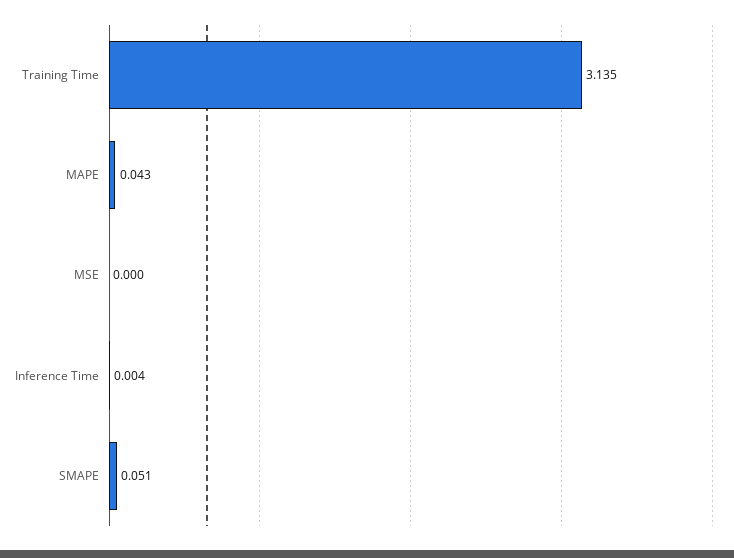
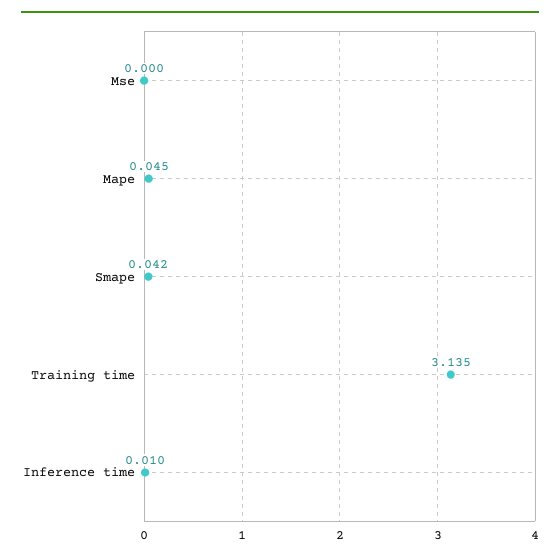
  {
    "Training Time": 3.135,
-   "MAPE": 0.043,
+   "MAPE": 0.045,
    "MSE": 0,
-   "Inference Time": 0.004,
+   "Inference Time": 0.01,
-   "SMAPE": 0.051
+   "SMAPE": 0.042
  }

